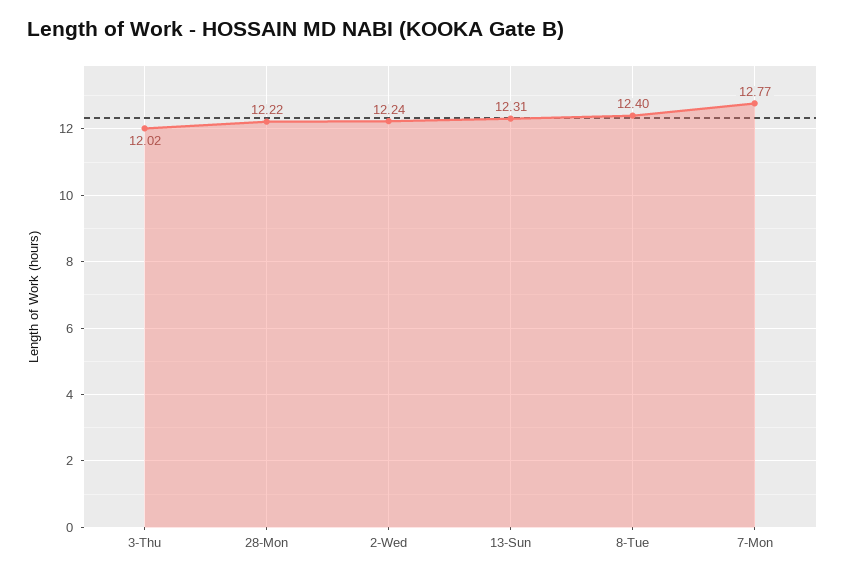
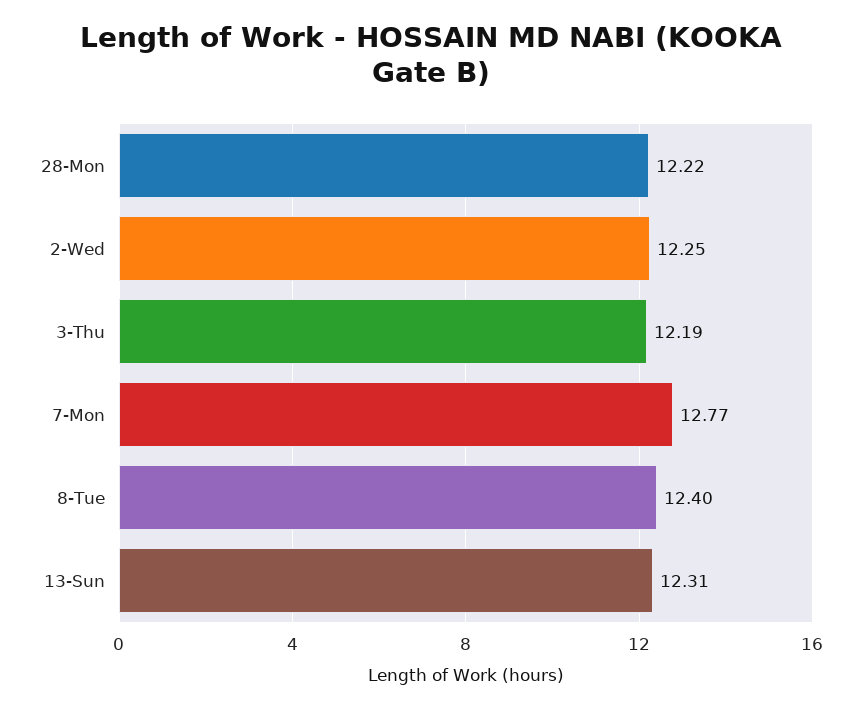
  {
-   "3-Thu": 12.02,
+   "3-Thu": 12.19,
    "28-Mon": 12.22,
-   "2-Wed": 12.24,
+   "2-Wed": 12.25,
    "13-Sun": 12.31,
    "8-Tue": 12.4,
    "7-Mon": 12.77
  }

